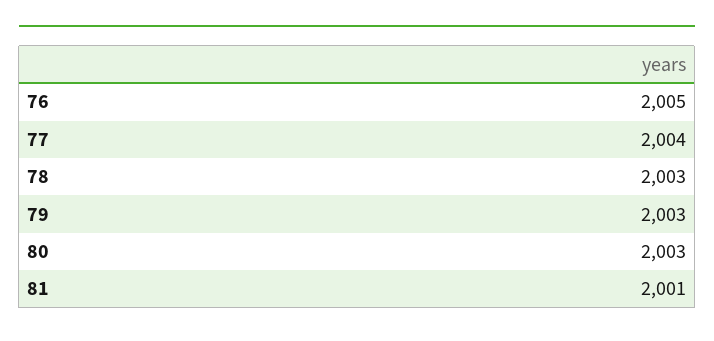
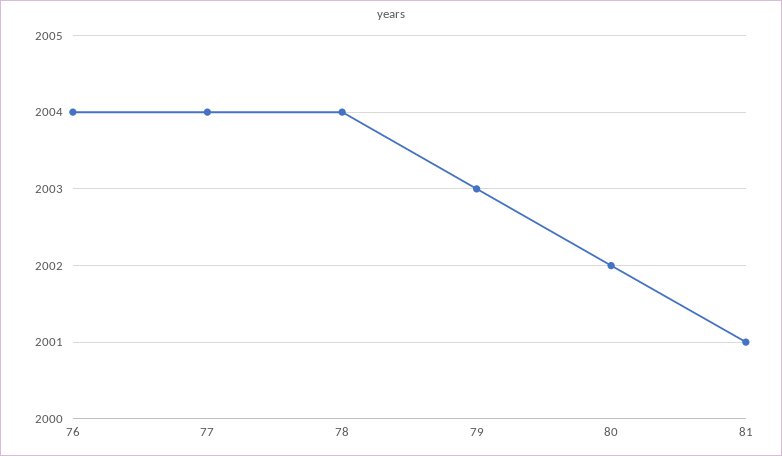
  {
-   "76": 2005,
+   "76": 2004,
    "77": 2004,
-   "78": 2003,
+   "78": 2004,
    "79": 2003,
-   "80": 2003,
+   "80": 2002,
    "81": 2001
  }

